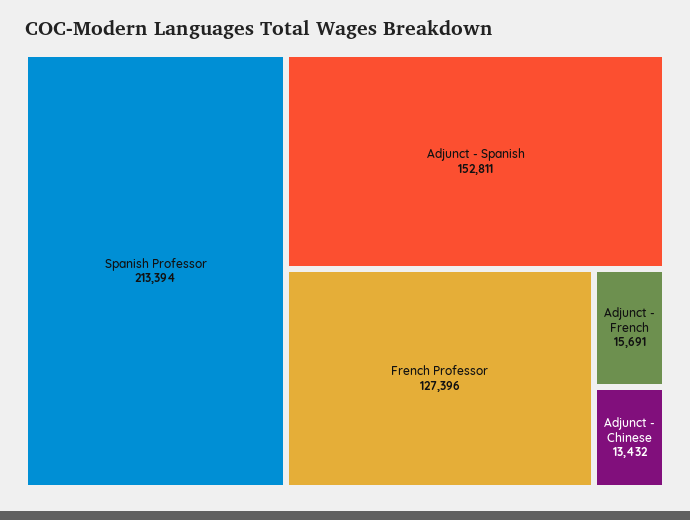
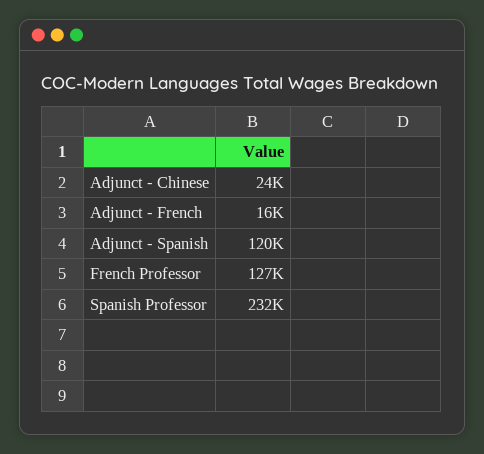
  {
-   "Spanish Professor": 213394,
+   "Spanish Professor": 232000,
-   "Adjunct - Spanish": 152811,
+   "Adjunct - Spanish": 120000,
    "French Professor": 127396,
    "Adjunct - French": 15691,
-   "Adjunct - Chinese": 13432
+   "Adjunct - Chinese": 24000
  }

